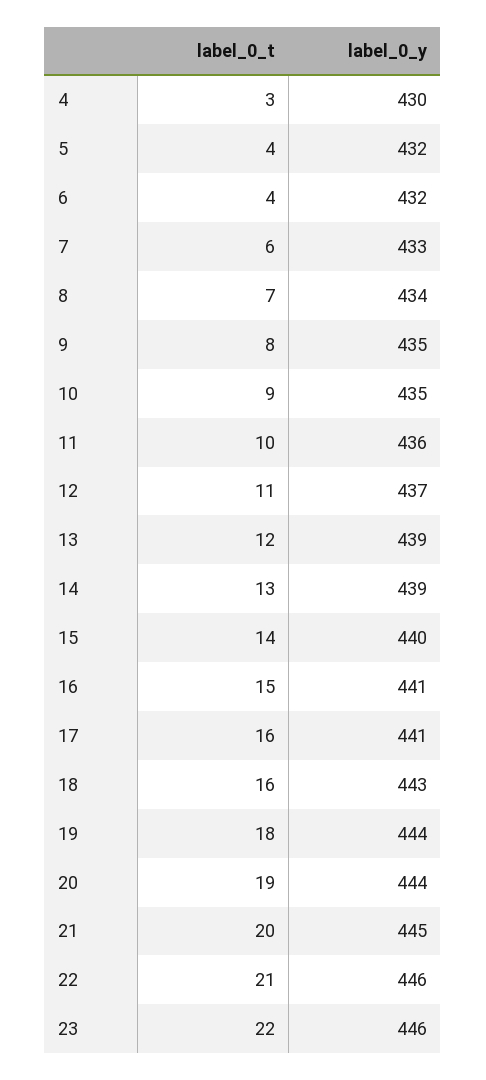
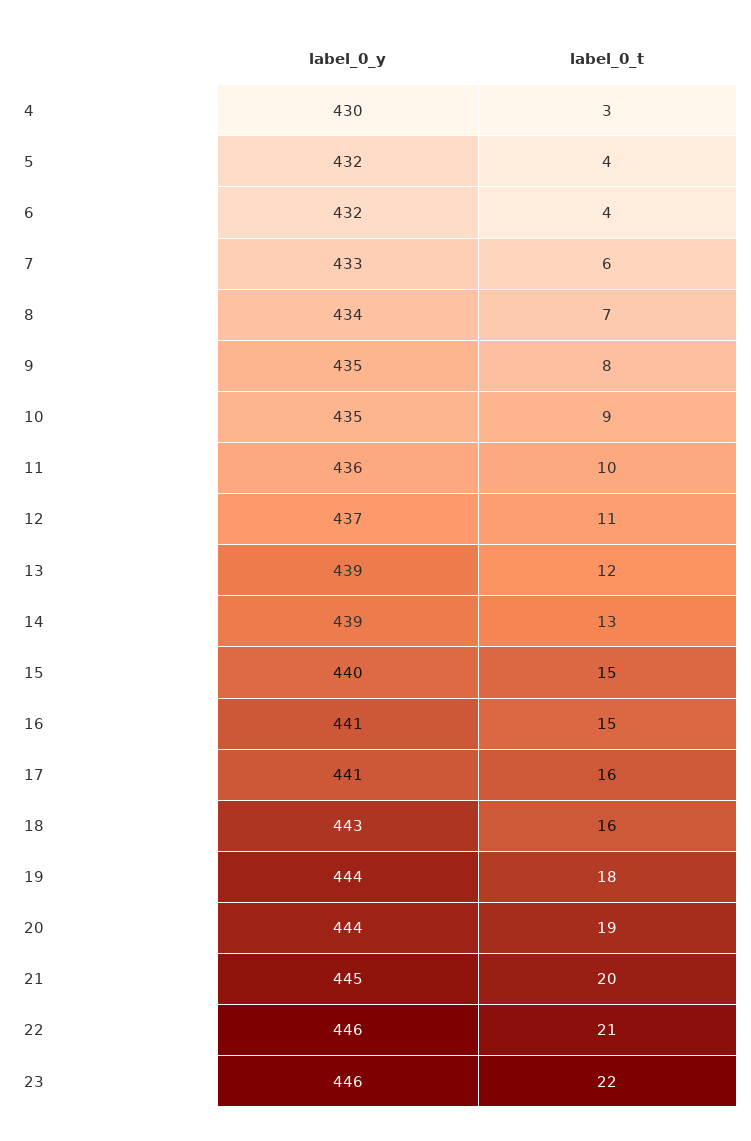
  {
    "label_0_t": {
      "4": 3,
      "5": 4,
      "6": 4,
      "7": 6,
      "8": 7,
      "9": 8,
      "10": 9,
      "11": 10,
      "12": 11,
      "13": 12,
      "14": 13,
-     "15": 14,
+     "15": 15,
      "16": 15,
      "17": 16,
      "18": 16,
      "19": 18,
      "20": 19,
      "21": 20,
      "22": 21,
      "23": 22
    },
    "label_0_y": {
      "4": 430,
      "5": 432,
      "6": 432,
      "7": 433,
      "8": 434,
      "9": 435,
      "10": 435,
      "11": 436,
      "12": 437,
      "13": 439,
      "14": 439,
      "15": 440,
      "16": 441,
      "17": 441,
      "18": 443,
      "19": 444,
      "20": 444,
      "21": 445,
      "22": 446,
      "23": 446
    }
  }

